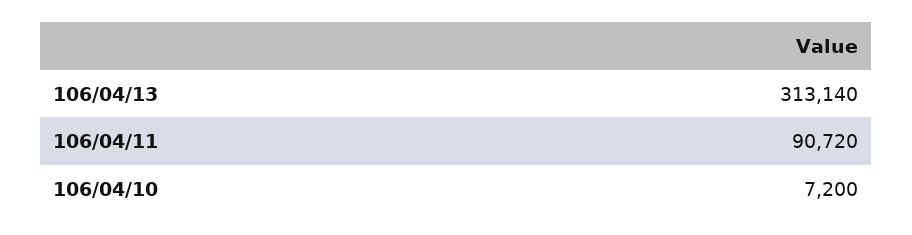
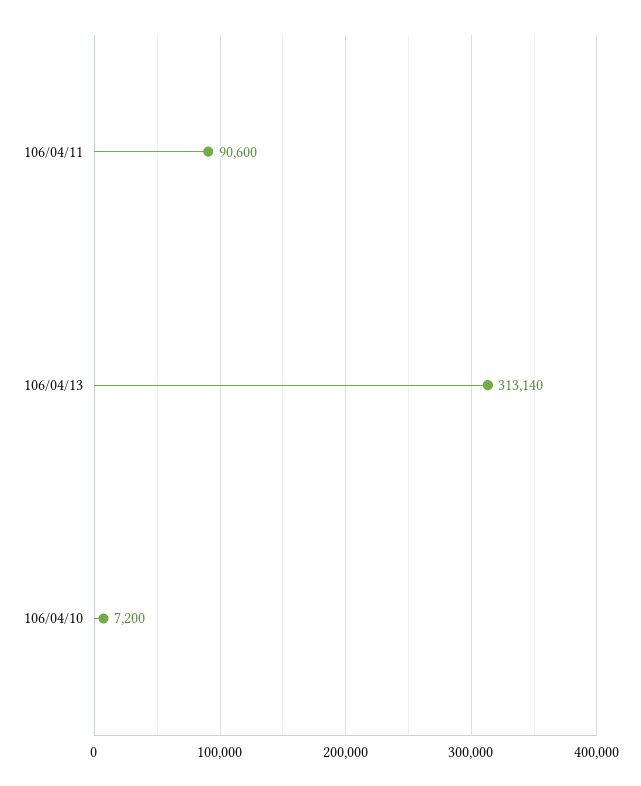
  {
    "106/04/13": 313140,
-   "106/04/11": 90720,
+   "106/04/11": 90600,
    "106/04/10": 7200
  }

